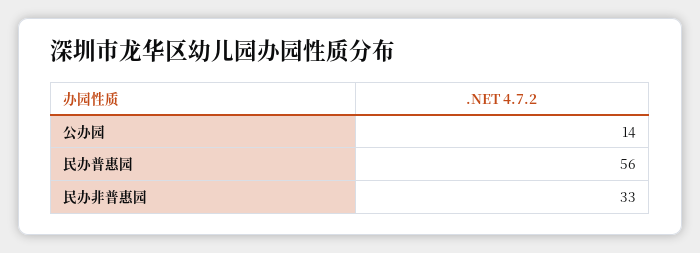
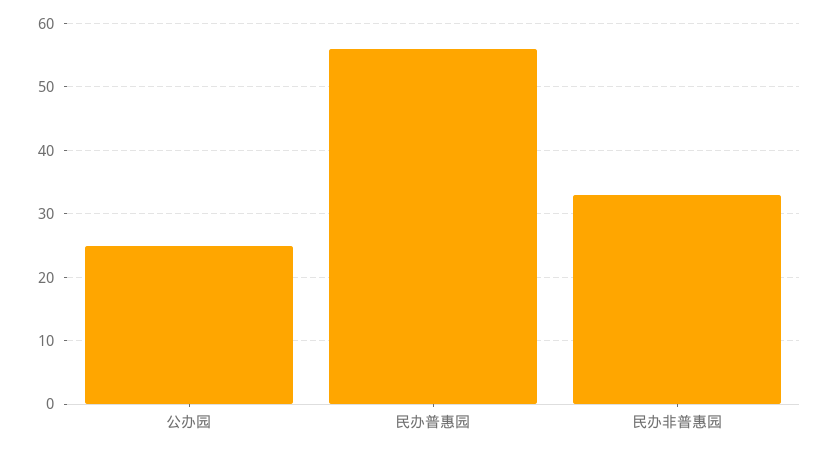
  {
-   "公办园": 14,
+   "公办园": 25,
    "民办普惠园": 56,
    "民办非普惠园": 33
  }

